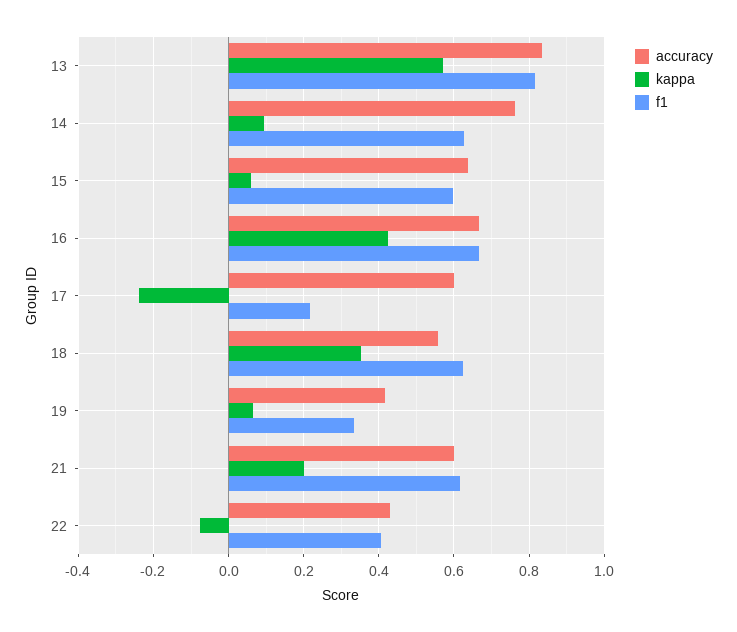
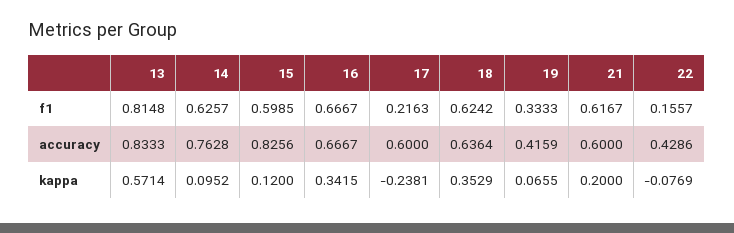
  {
    "accuracy": {
      "13": 0.8333,
      "14": 0.7628,
-     "15": 0.64,
+     "15": 0.8256,
      "16": 0.6667,
      "17": 0.6,
-     "18": 0.56,
+     "18": 0.6364,
      "19": 0.4159,
      "21": 0.6,
      "22": 0.4286
    },
    "kappa": {
      "13": 0.5714,
      "14": 0.0952,
-     "15": 0.06,
+     "15": 0.12,
-     "16": 0.42,
+     "16": 0.3415,
      "17": -0.2381,
      "18": 0.3529,
      "19": 0.0655,
      "21": 0.2,
      "22": -0.0769
    },
    "f1": {
      "13": 0.8148,
      "14": 0.6257,
      "15": 0.5985,
      "16": 0.6667,
      "17": 0.2163,
      "18": 0.6242,
      "19": 0.3333,
      "21": 0.6167,
-     "22": 0.4
+     "22": 0.1557
    }
  }

